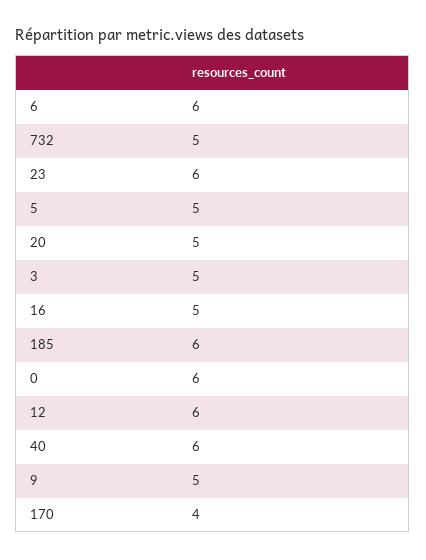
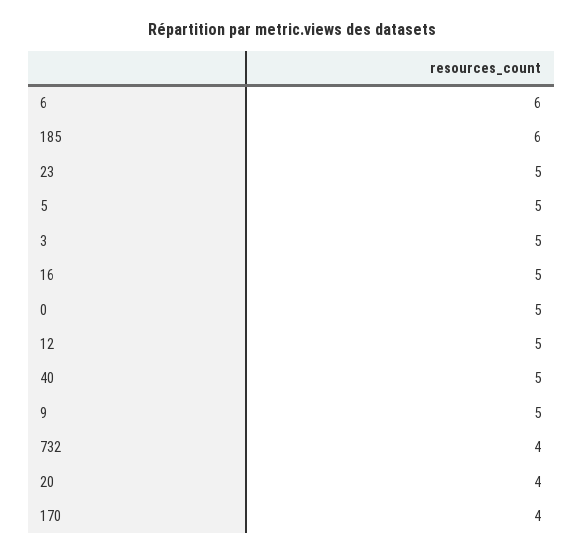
  {
    "6": 6,
-   "732": 5,
+   "732": 4,
-   "23": 6,
+   "23": 5,
    "5": 5,
-   "20": 5,
+   "20": 4,
    "3": 5,
    "16": 5,
    "185": 6,
-   "0": 6,
+   "0": 5,
-   "12": 6,
+   "12": 5,
-   "40": 6,
+   "40": 5,
    "9": 5,
    "170": 4
  }

